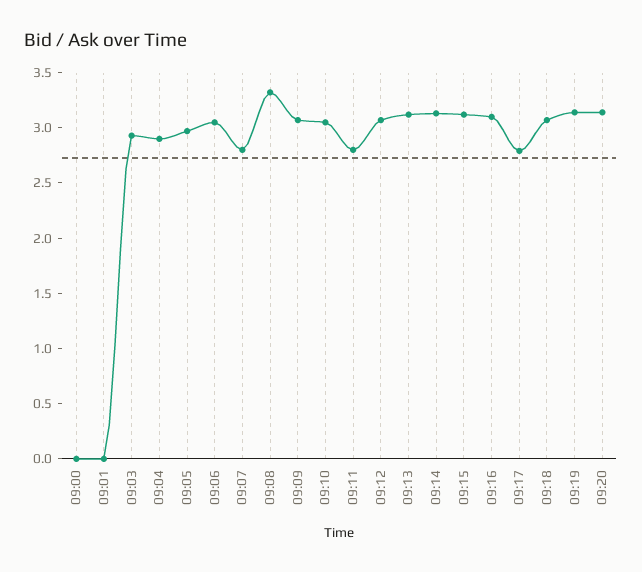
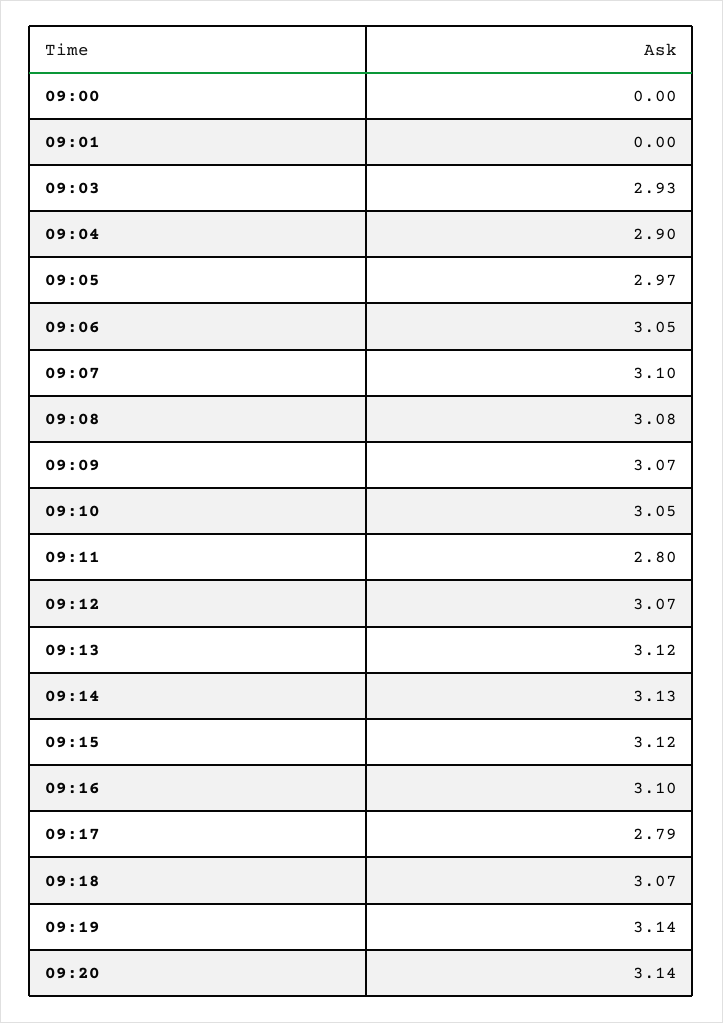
  {
    "09:00": 0,
    "09:01": 0,
    "09:03": 2.93,
    "09:04": 2.9,
    "09:05": 2.97,
    "09:06": 3.05,
-   "09:07": 2.8,
+   "09:07": 3.1,
-   "09:08": 3.3,
+   "09:08": 3.08,
    "09:09": 3.07,
    "09:10": 3.05,
    "09:11": 2.8,
    "09:12": 3.07,
    "09:13": 3.12,
    "09:14": 3.13,
    "09:15": 3.12,
    "09:16": 3.1,
    "09:17": 2.79,
    "09:18": 3.07,
    "09:19": 3.14,
    "09:20": 3.14
  }

